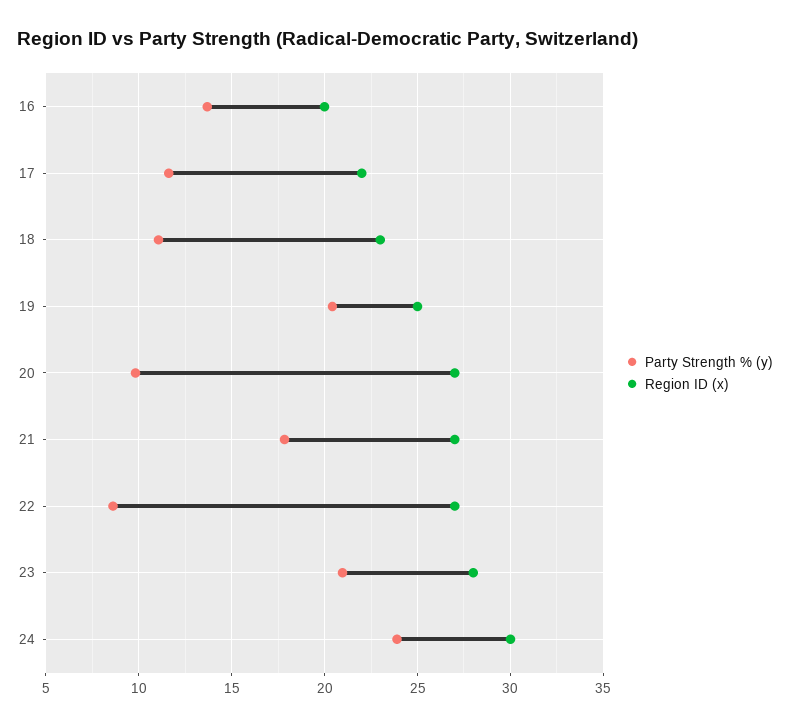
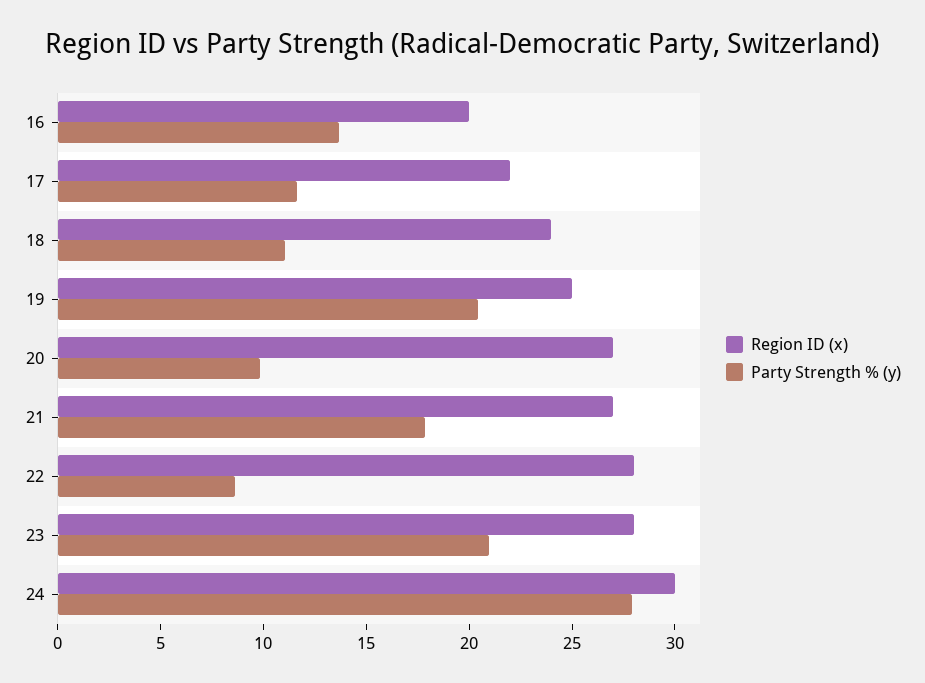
  {
    "Party Strength % (y)": {
      "16": 13.5,
      "17": 11.5,
      "18": 11,
      "19": 20.5,
      "20": 10,
      "21": 18,
      "22": 8.5,
      "23": 21,
-     "24": 24
+     "24": 28
    },
    "Region ID (x)": {
      "16": 20,
      "17": 22,
-     "18": 23,
+     "18": 24,
      "19": 25,
      "20": 27,
      "21": 27,
-     "22": 27,
+     "22": 28,
      "23": 28,
      "24": 30
    }
  }

